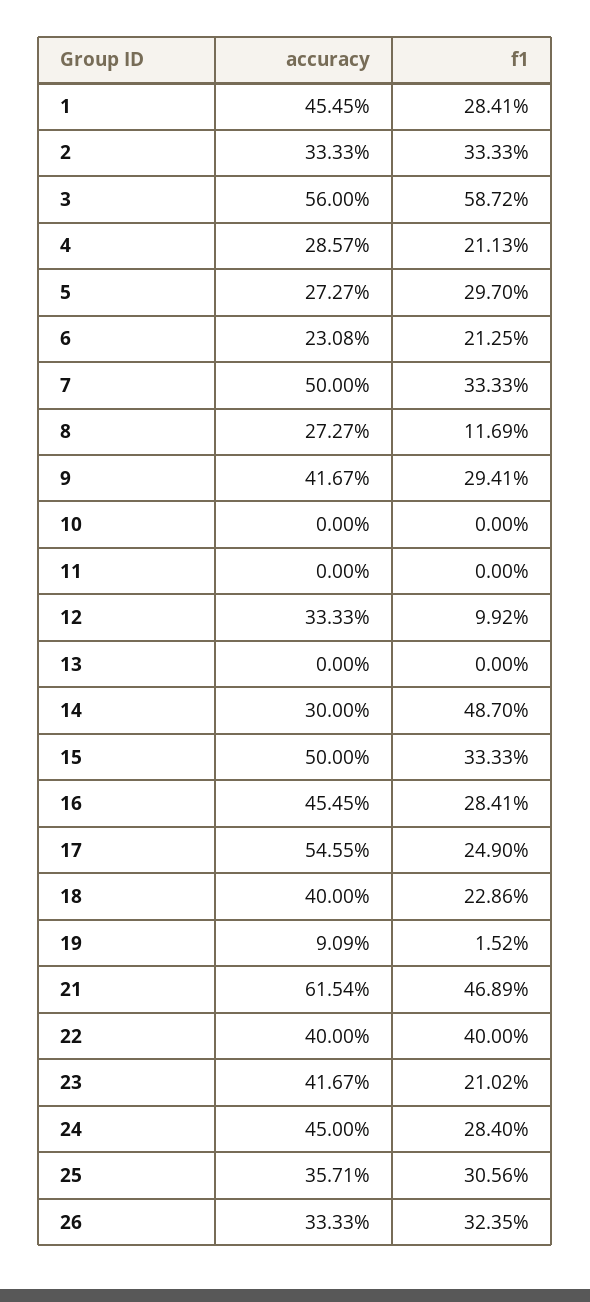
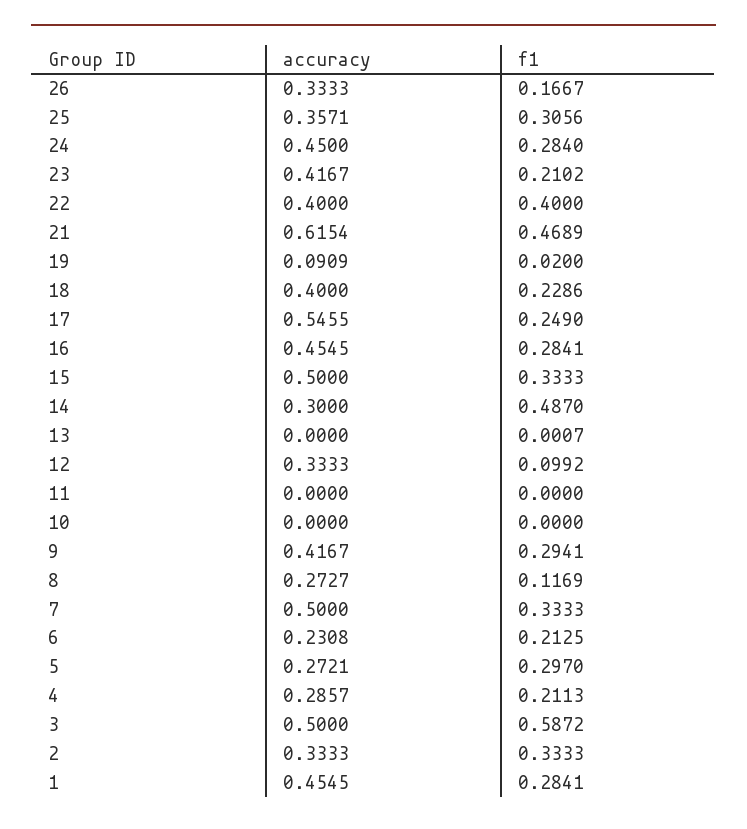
  {
    "accuracy": {
      "1": 0.4545,
      "2": 0.3333,
-     "3": 0.56,
+     "3": 0.5,
      "4": 0.2857,
-     "5": 0.2727,
+     "5": 0.2721,
      "6": 0.2308,
      "7": 0.5,
      "8": 0.2727,
      "9": 0.4167,
      "10": 0,
      "11": 0,
      "12": 0.3333,
      "13": 0,
      "14": 0.3,
      "15": 0.5,
      "16": 0.4545,
      "17": 0.5455,
      "18": 0.4,
      "19": 0.0909,
      "21": 0.6154,
      "22": 0.4,
      "23": 0.4167,
      "24": 0.45,
      "25": 0.3571,
      "26": 0.3333
    },
    "f1": {
      "1": 0.2841,
      "2": 0.3333,
      "3": 0.5872,
      "4": 0.2113,
      "5": 0.297,
      "6": 0.2125,
      "7": 0.3333,
      "8": 0.1169,
      "9": 0.2941,
      "10": 0,
      "11": 0,
      "12": 0.0992,
-     "13": 0,
+     "13": 0.0007,
      "14": 0.487,
      "15": 0.3333,
      "16": 0.2841,
      "17": 0.249,
      "18": 0.2286,
-     "19": 0.0152,
+     "19": 0.02,
      "21": 0.4689,
      "22": 0.4,
      "23": 0.2102,
      "24": 0.284,
      "25": 0.3056,
-     "26": 0.3235
+     "26": 0.1667
    }
  }

